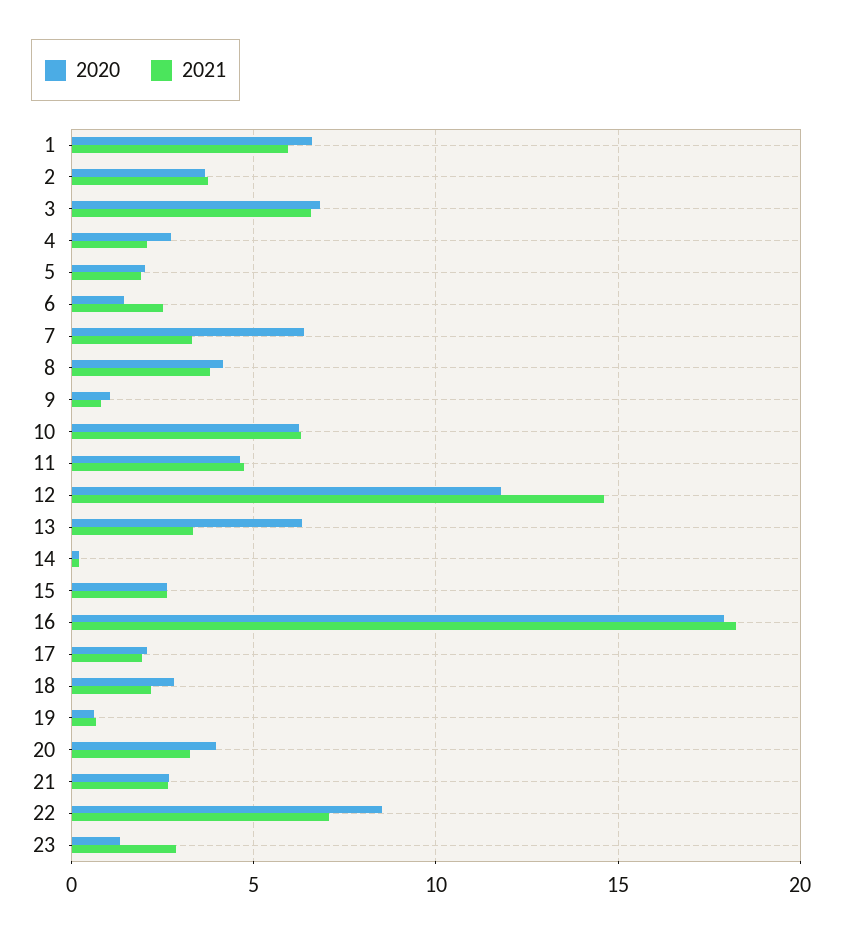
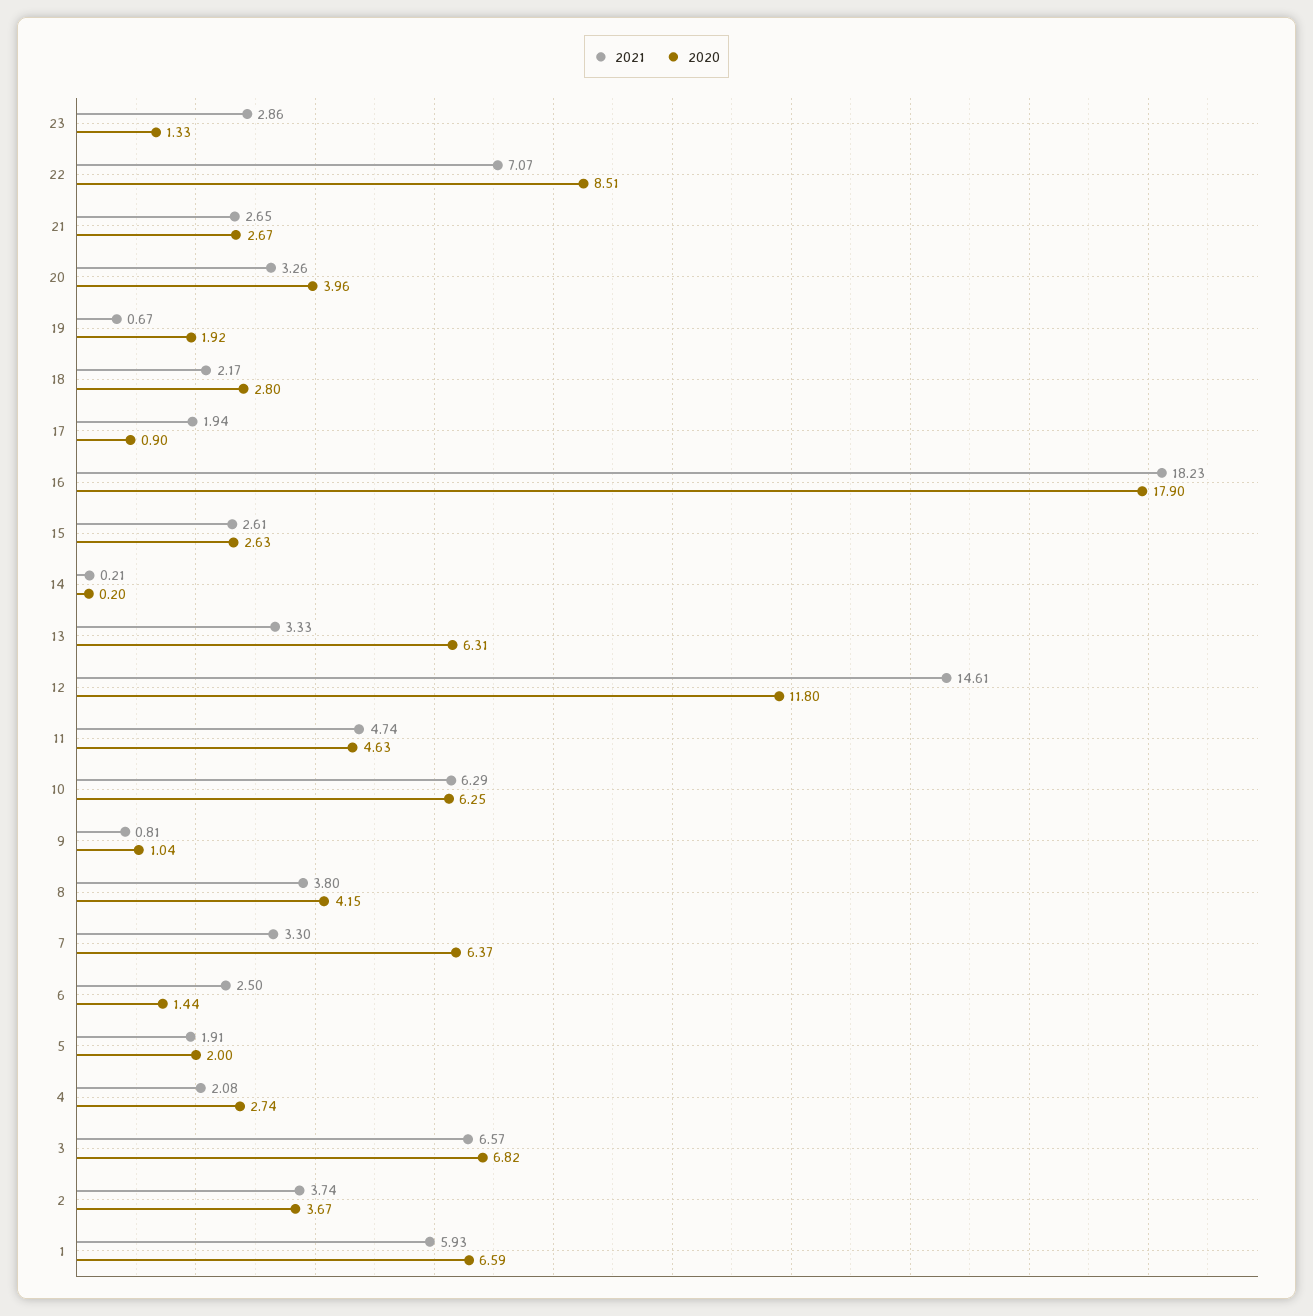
  {
    "2020": {
      "1": 6.59,
      "2": 3.67,
      "3": 6.82,
      "4": 2.74,
      "5": 2,
      "6": 1.44,
      "7": 6.37,
      "8": 4.15,
      "9": 1.04,
      "10": 6.25,
      "11": 4.63,
      "12": 11.8,
      "13": 6.31,
      "14": 0.2,
      "15": 2.63,
      "16": 17.9,
-     "17": 2,
+     "17": 0.9,
      "18": 2.8,
-     "19": 0.5,
+     "19": 1.92,
      "20": 3.96,
      "21": 2.67,
      "22": 8.51,
      "23": 1.33
    },
    "2021": {
      "1": 5.93,
      "2": 3.74,
      "3": 6.57,
      "4": 2.08,
      "5": 1.91,
      "6": 2.5,
      "7": 3.3,
      "8": 3.8,
      "9": 0.81,
      "10": 6.29,
      "11": 4.74,
      "12": 14.61,
      "13": 3.33,
      "14": 0.21,
      "15": 2.61,
      "16": 18.23,
      "17": 1.94,
      "18": 2.17,
      "19": 0.67,
      "20": 3.26,
      "21": 2.65,
      "22": 7.07,
      "23": 2.86
    }
  }

